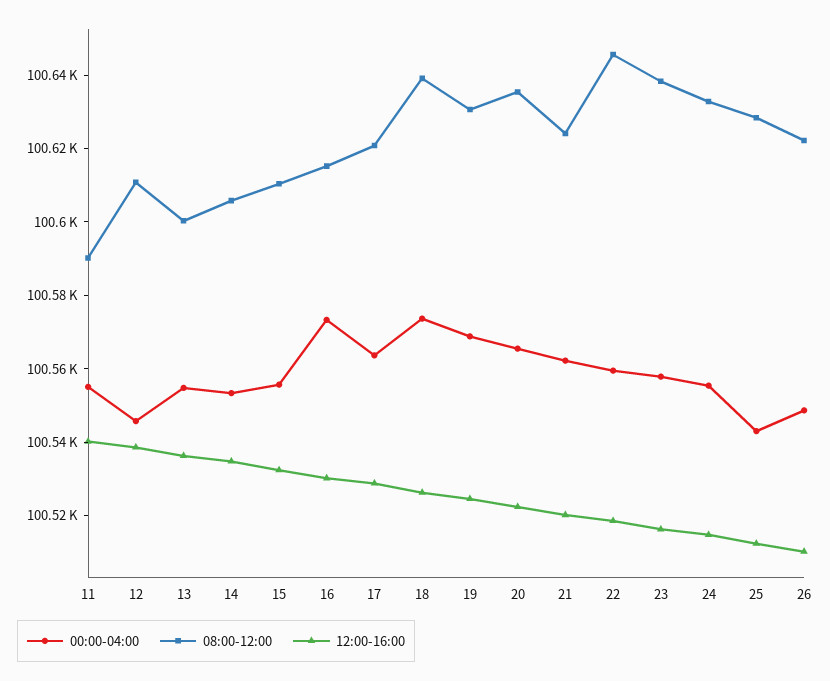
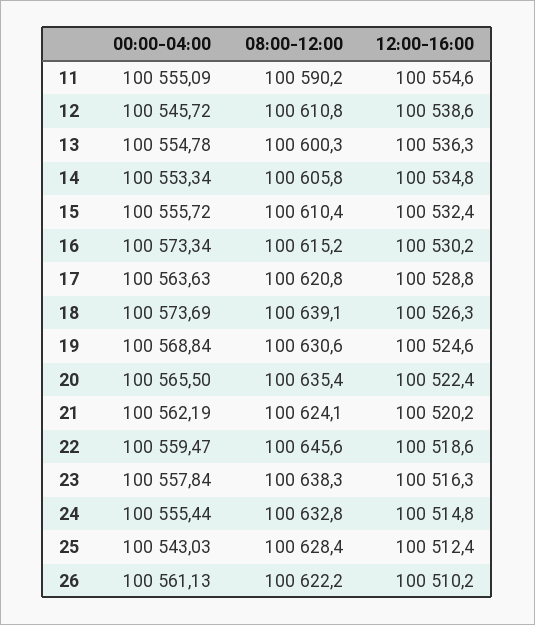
  {
    "00:00-04:00": {
      "11": 100555.09,
      "12": 100545.72,
      "13": 100554.78,
      "14": 100553.34,
      "15": 100555.72,
      "16": 100573.34,
      "17": 100563.63,
      "18": 100573.69,
      "19": 100568.84,
      "20": 100565.5,
      "21": 100562.19,
      "22": 100559.47,
      "23": 100557.84,
      "24": 100555.44,
      "25": 100543.03,
-     "26": 100550
+     "26": 100561.13
    },
    "08:00-12:00": {
      "11": 100590.2,
      "12": 100610.8,
      "13": 100600.3,
      "14": 100605.8,
      "15": 100610.4,
      "16": 100615.2,
      "17": 100620.8,
      "18": 100639.1,
      "19": 100630.6,
      "20": 100635.4,
      "21": 100624.1,
      "22": 100645.6,
      "23": 100638.3,
      "24": 100632.8,
      "25": 100628.4,
      "26": 100622.2
    },
    "12:00-16:00": {
-     "11": 100540,
+     "11": 100554.6,
      "12": 100538.6,
      "13": 100536.3,
      "14": 100534.8,
      "15": 100532.4,
      "16": 100530.2,
      "17": 100528.8,
      "18": 100526.3,
      "19": 100524.6,
      "20": 100522.4,
      "21": 100520.2,
      "22": 100518.6,
      "23": 100516.3,
      "24": 100514.8,
      "25": 100512.4,
      "26": 100510.2
    }
  }

